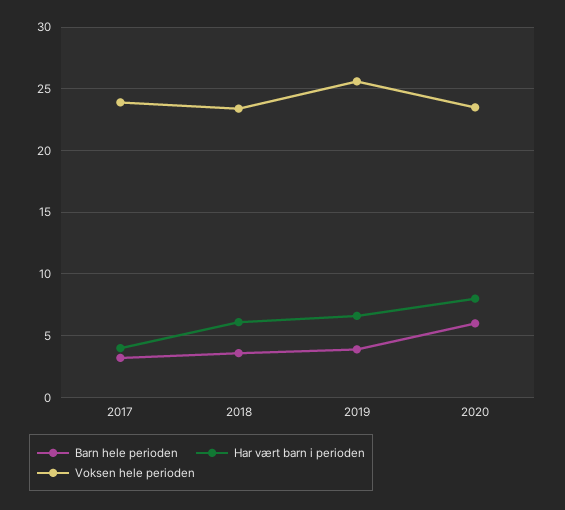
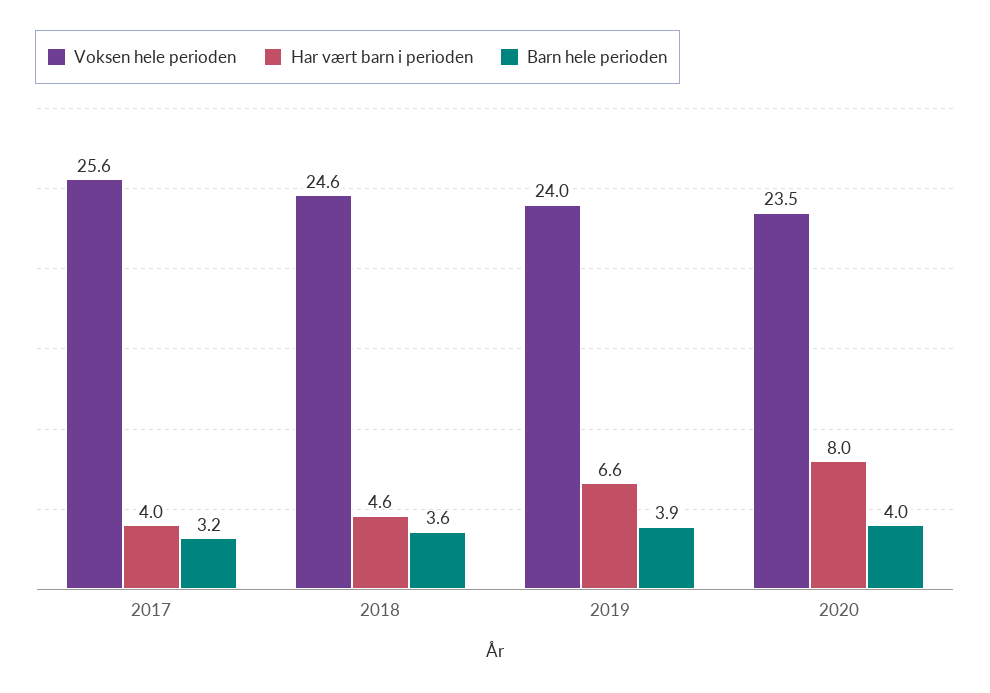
  {
    "Barn hele perioden": {
      "2017": 3.2,
      "2018": 3.6,
      "2019": 3.9,
-     "2020": 6
+     "2020": 4
    },
    "Har vært barn i perioden": {
      "2017": 4,
-     "2018": 6,
+     "2018": 4.6,
      "2019": 6.6,
      "2020": 8
    },
    "Voksen hele perioden": {
-     "2017": 24,
+     "2017": 25.6,
-     "2018": 23.5,
+     "2018": 24.6,
-     "2019": 25.5,
+     "2019": 24,
      "2020": 23.5
    }
  }

